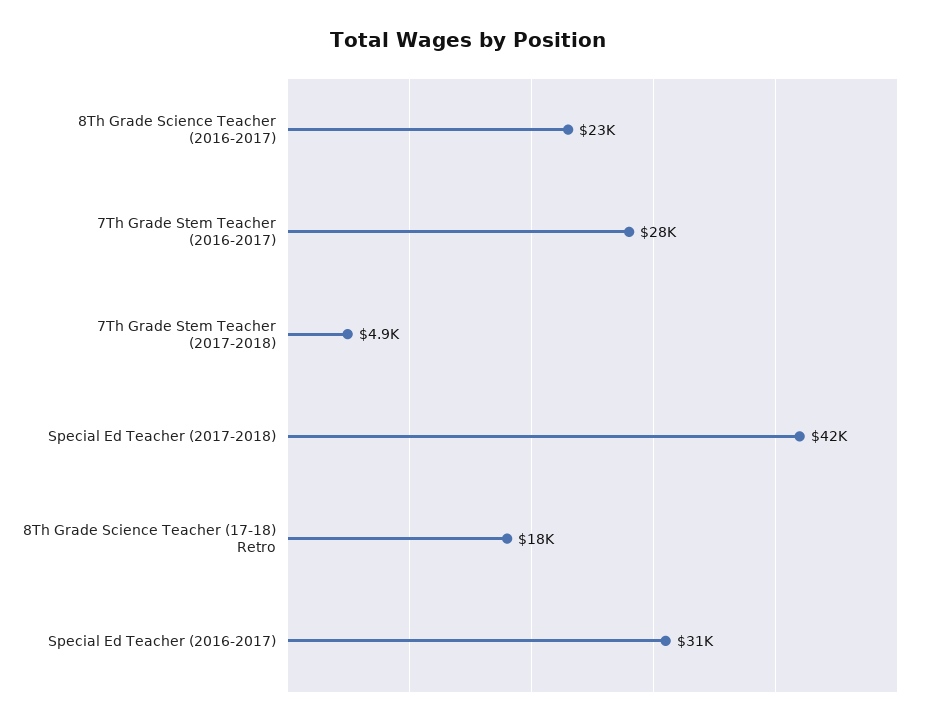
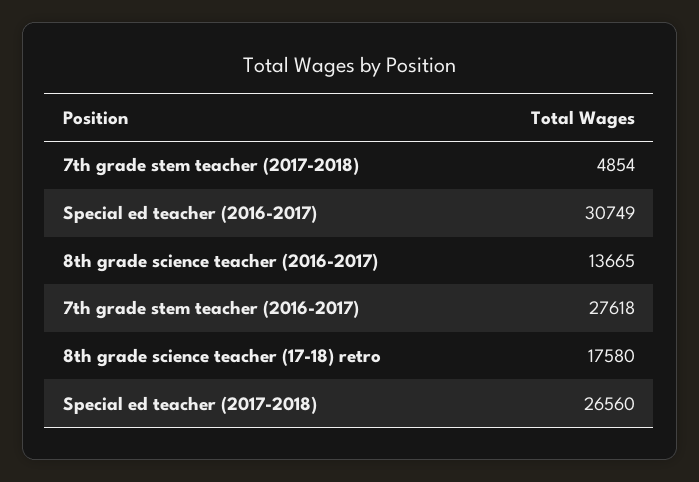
  {
-   "8Th Grade Science Teacher (2016-2017)": 23000,
+   "8Th Grade Science Teacher (2016-2017)": 13665,
    "7Th Grade Stem Teacher (2016-2017)": 27618,
    "7Th Grade Stem Teacher (2017-2018)": 4854,
-   "Special Ed Teacher (2017-2018)": 42000,
+   "Special Ed Teacher (2017-2018)": 26560,
    "8Th Grade Science Teacher (17-18) Retro": 17580,
    "Special Ed Teacher (2016-2017)": 30749
  }

